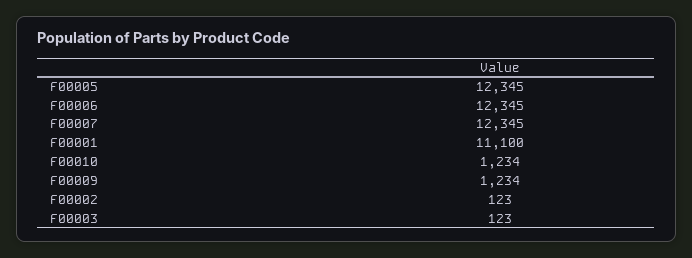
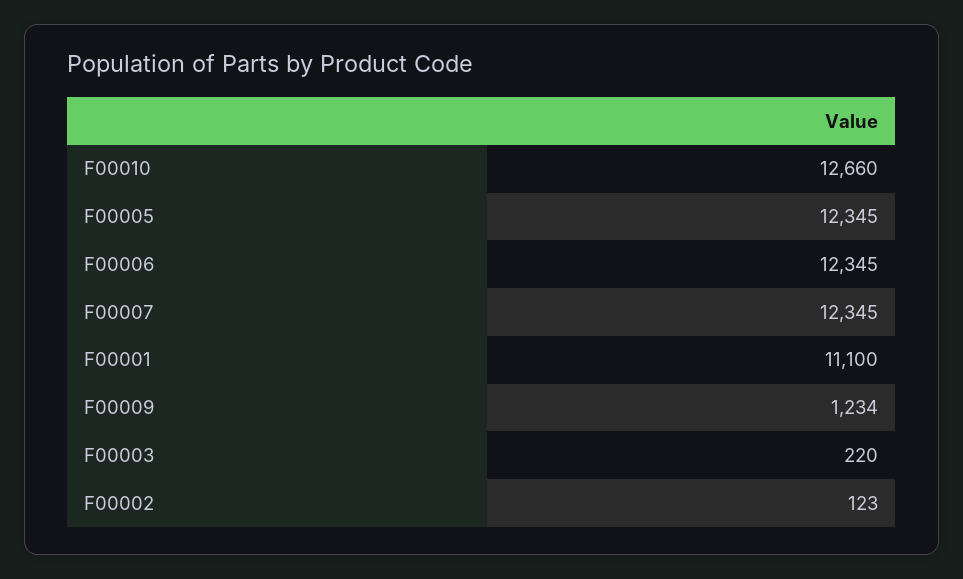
  {
    "F00005": 12345,
    "F00006": 12345,
    "F00007": 12345,
    "F00001": 11100,
-   "F00010": 1234,
+   "F00010": 12660,
    "F00009": 1234,
    "F00002": 123,
-   "F00003": 123
+   "F00003": 220
  }

